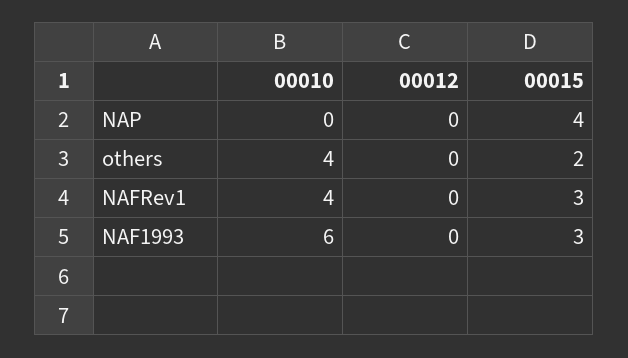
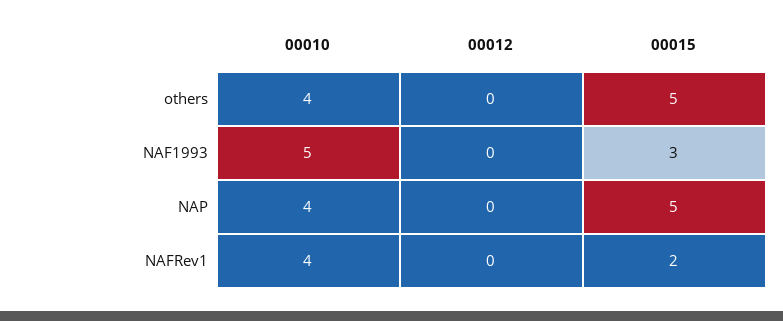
  {
    "00010": {
-     "NAP": 0,
+     "NAP": 4,
      "others": 4,
      "NAFRev1": 4,
-     "NAF1993": 6
+     "NAF1993": 5
    },
    "00012": {
      "NAP": 0,
      "others": 0,
      "NAFRev1": 0,
      "NAF1993": 0
    },
    "00015": {
-     "NAP": 4,
+     "NAP": 5,
-     "others": 2,
+     "others": 5,
-     "NAFRev1": 3,
+     "NAFRev1": 2,
      "NAF1993": 3
    }
  }

